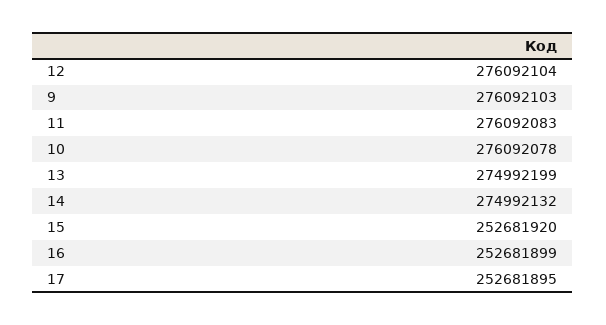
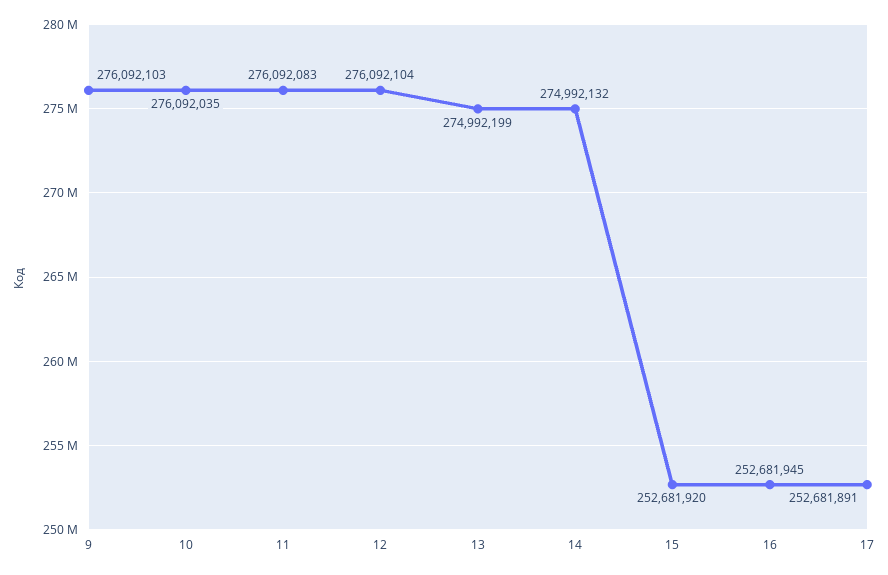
  {
    "12": 276092104,
    "9": 276092103,
    "11": 276092083,
-   "10": 276092078,
+   "10": 276092035,
    "13": 274992199,
    "14": 274992132,
    "15": 252681920,
-   "16": 252681899,
+   "16": 252681945,
-   "17": 252681895
+   "17": 252681891
  }

